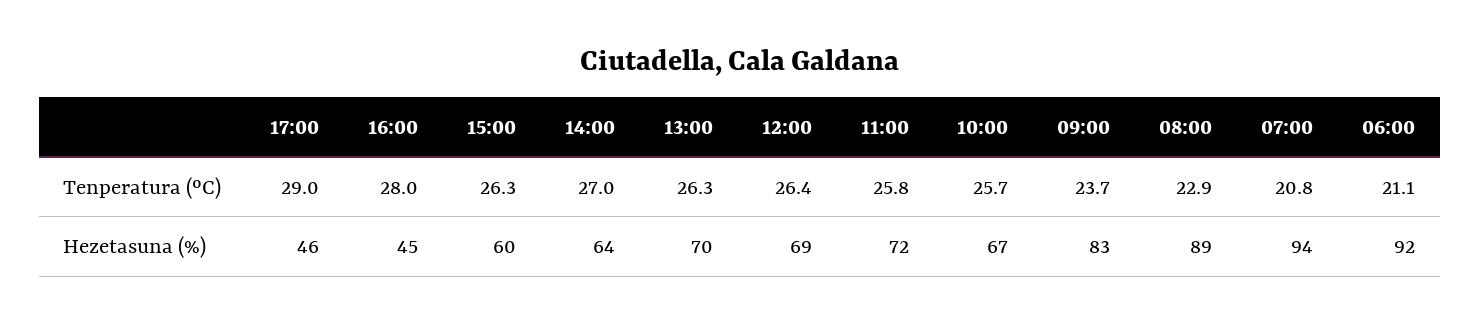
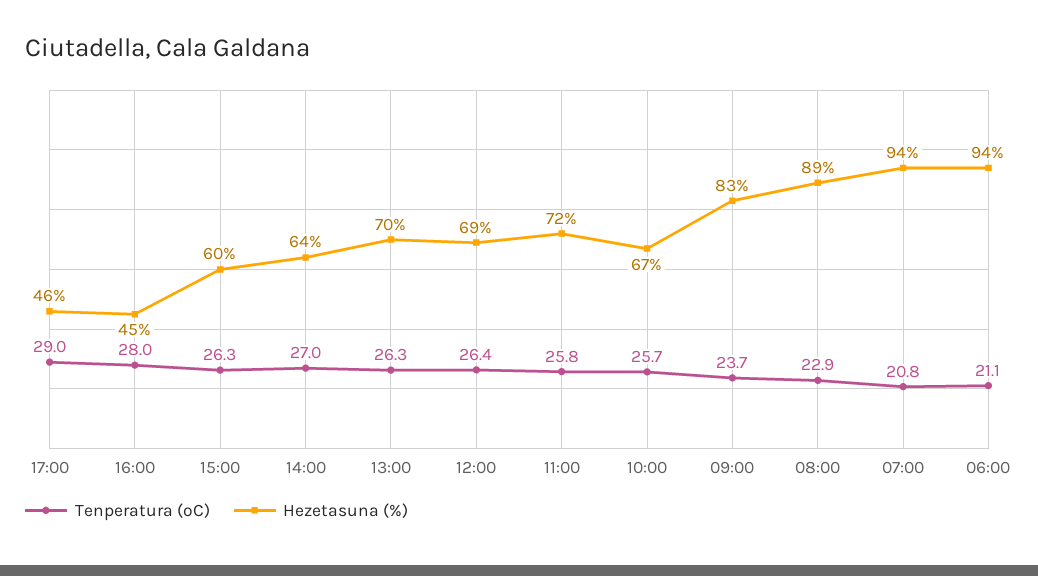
  {
    "Tenperatura (ºC)": {
      "17:00": 29,
      "16:00": 28,
      "15:00": 26.3,
      "14:00": 27,
      "13:00": 26.3,
      "12:00": 26.4,
      "11:00": 25.8,
      "10:00": 25.7,
      "09:00": 23.7,
      "08:00": 22.9,
      "07:00": 20.8,
      "06:00": 21.1
    },
    "Hezetasuna (%)": {
      "17:00": 46,
      "16:00": 45,
      "15:00": 60,
      "14:00": 64,
      "13:00": 70,
      "12:00": 69,
      "11:00": 72,
      "10:00": 67,
      "09:00": 83,
      "08:00": 89,
      "07:00": 94,
-     "06:00": 92
+     "06:00": 94
    }
  }

